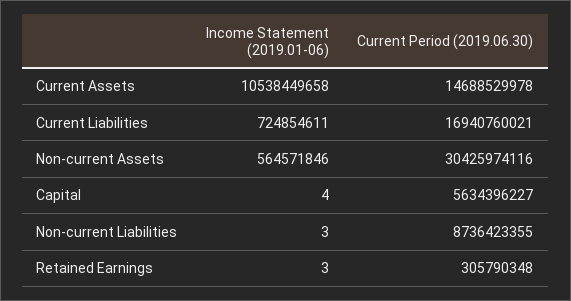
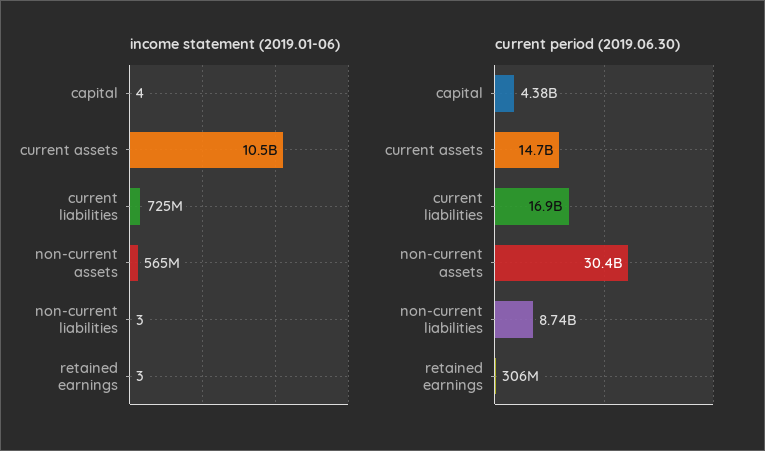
  {
    "Income Statement (2019.01-06)": {
      "Current Assets": 10538449658,
      "Current Liabilities": 724854611,
      "Non-current Assets": 564571846,
      "Capital": 4,
      "Non-current Liabilities": 3,
      "Retained Earnings": 3
    },
    "Current Period (2019.06.30)": {
      "Current Assets": 14688529978,
      "Current Liabilities": 16940760021,
      "Non-current Assets": 30425974116,
-     "Capital": 5634396227,
+     "Capital": 4380000000,
      "Non-current Liabilities": 8736423355,
      "Retained Earnings": 305790348
    }
  }

